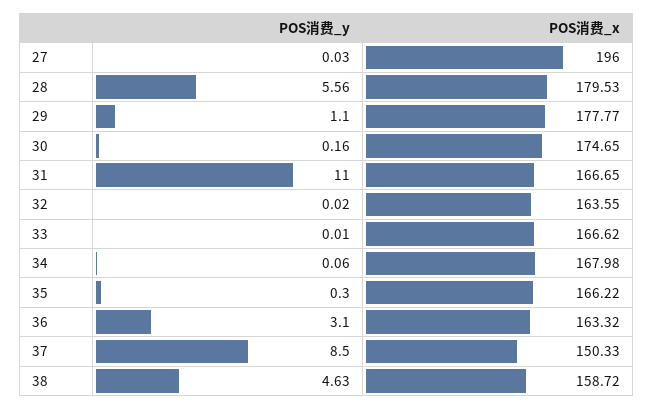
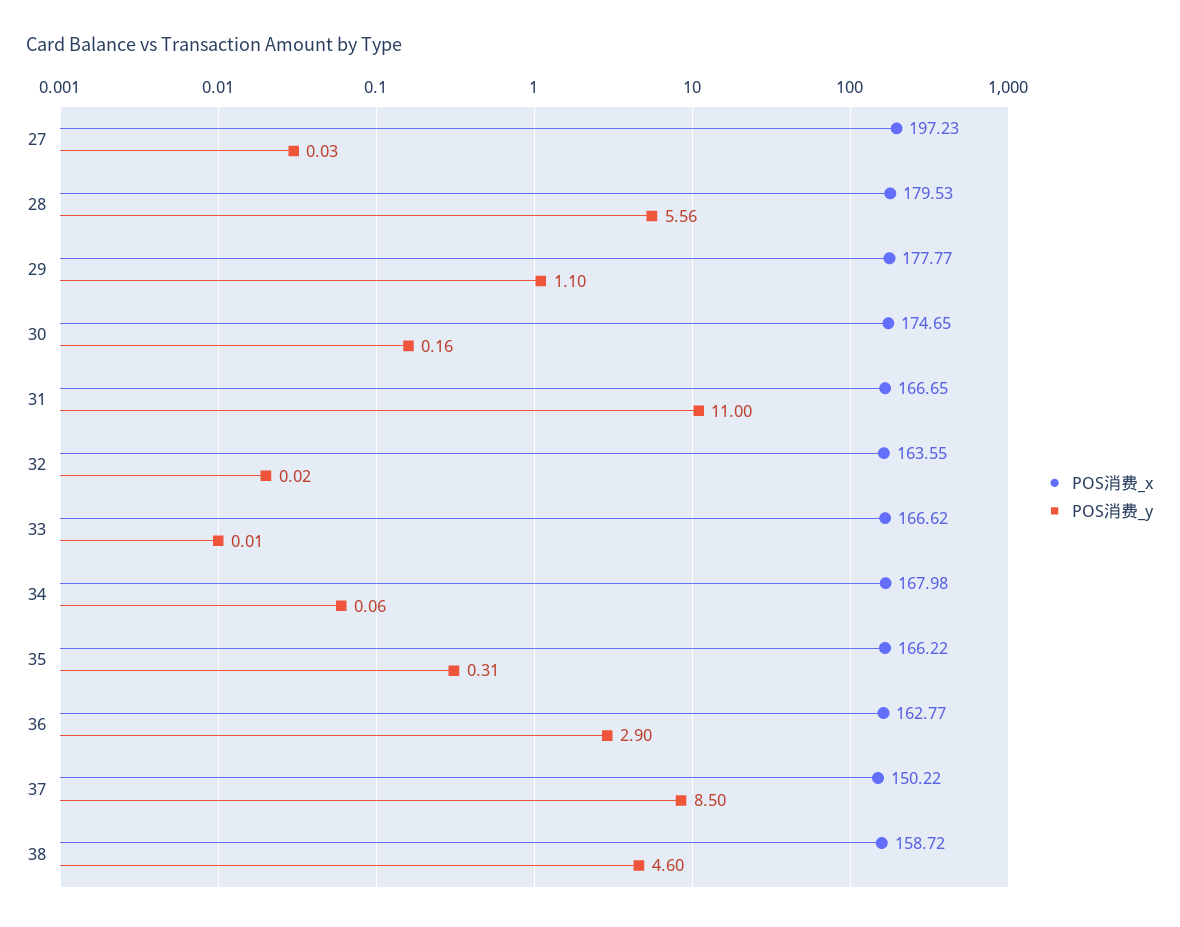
  {
    "POS消费_y": {
      "27": 0.03,
      "28": 5.56,
      "29": 1.1,
      "30": 0.16,
      "31": 11,
      "32": 0.02,
      "33": 0.01,
      "34": 0.06,
-     "35": 0.3,
+     "35": 0.31,
-     "36": 3.1,
+     "36": 2.9,
      "37": 8.5,
-     "38": 4.63
+     "38": 4.6
    },
    "POS消费_x": {
-     "27": 196,
+     "27": 197.23,
      "28": 179.53,
      "29": 177.77,
      "30": 174.65,
      "31": 166.65,
      "32": 163.55,
      "33": 166.62,
      "34": 167.98,
      "35": 166.22,
-     "36": 163.32,
+     "36": 162.77,
-     "37": 150.33,
+     "37": 150.22,
      "38": 158.72
    }
  }

